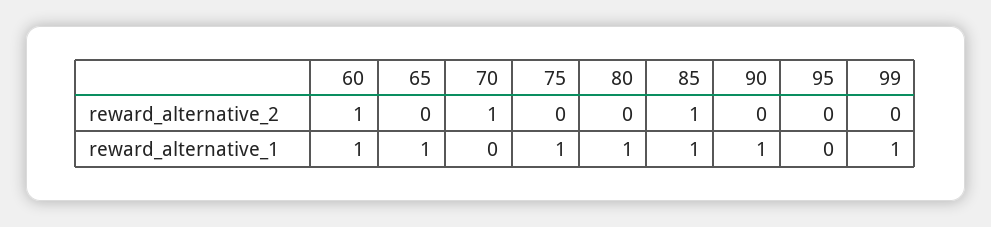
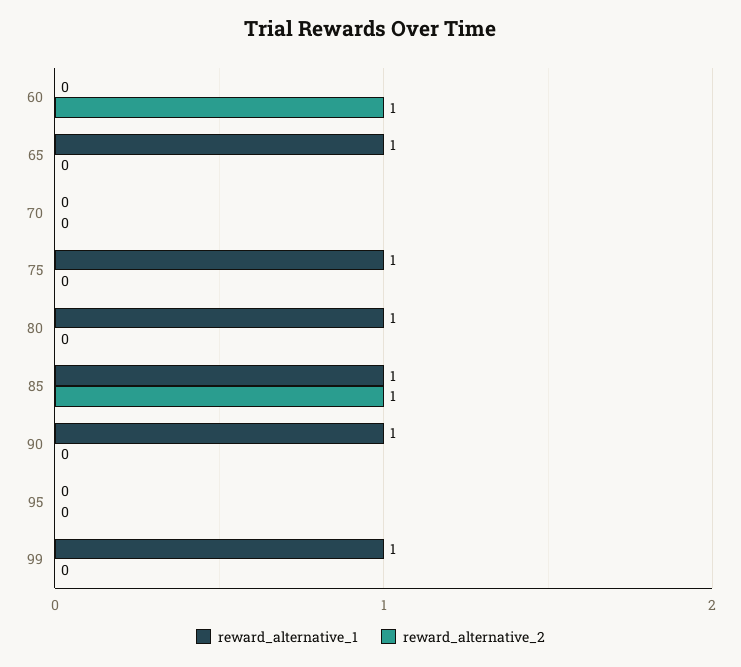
  {
    "reward_alternative_2": {
      "60": 1,
      "65": 0,
-     "70": 1,
+     "70": 0,
      "75": 0,
      "80": 0,
      "85": 1,
      "90": 0,
      "95": 0,
      "99": 0
    },
    "reward_alternative_1": {
-     "60": 1,
+     "60": 0,
      "65": 1,
      "70": 0,
      "75": 1,
      "80": 1,
      "85": 1,
      "90": 1,
      "95": 0,
      "99": 1
    }
  }

